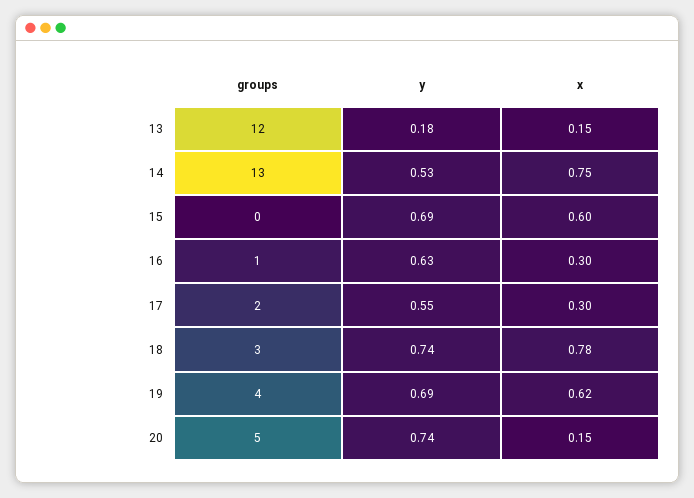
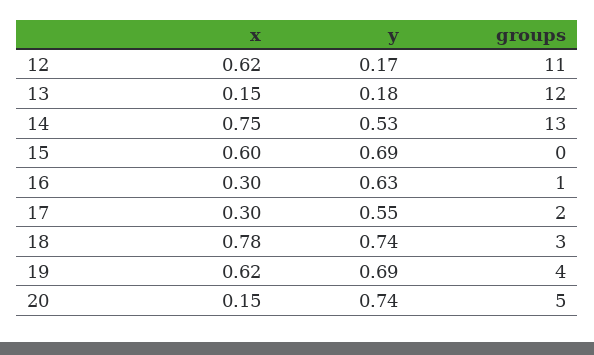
  {
    "groups": {
      "13": 12,
      "14": 13,
      "15": 0,
      "16": 1,
      "17": 2,
      "18": 3,
      "19": 4,
-     "20": 5
+     "20": 5,
+     "12": 11
    },
    "y": {
      "13": 0.18,
      "14": 0.53,
      "15": 0.69,
      "16": 0.63,
      "17": 0.55,
      "18": 0.74,
      "19": 0.69,
-     "20": 0.74
+     "20": 0.74,
+     "12": 0.17
    },
    "x": {
      "13": 0.15,
      "14": 0.75,
      "15": 0.6,
      "16": 0.3,
      "17": 0.3,
      "18": 0.78,
      "19": 0.62,
-     "20": 0.15
+     "20": 0.15,
+     "12": 0.62
    }
  }

